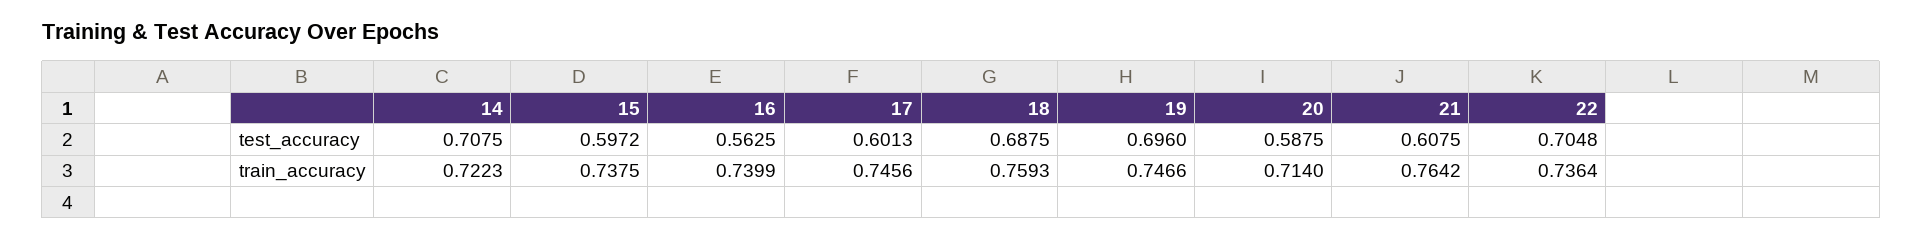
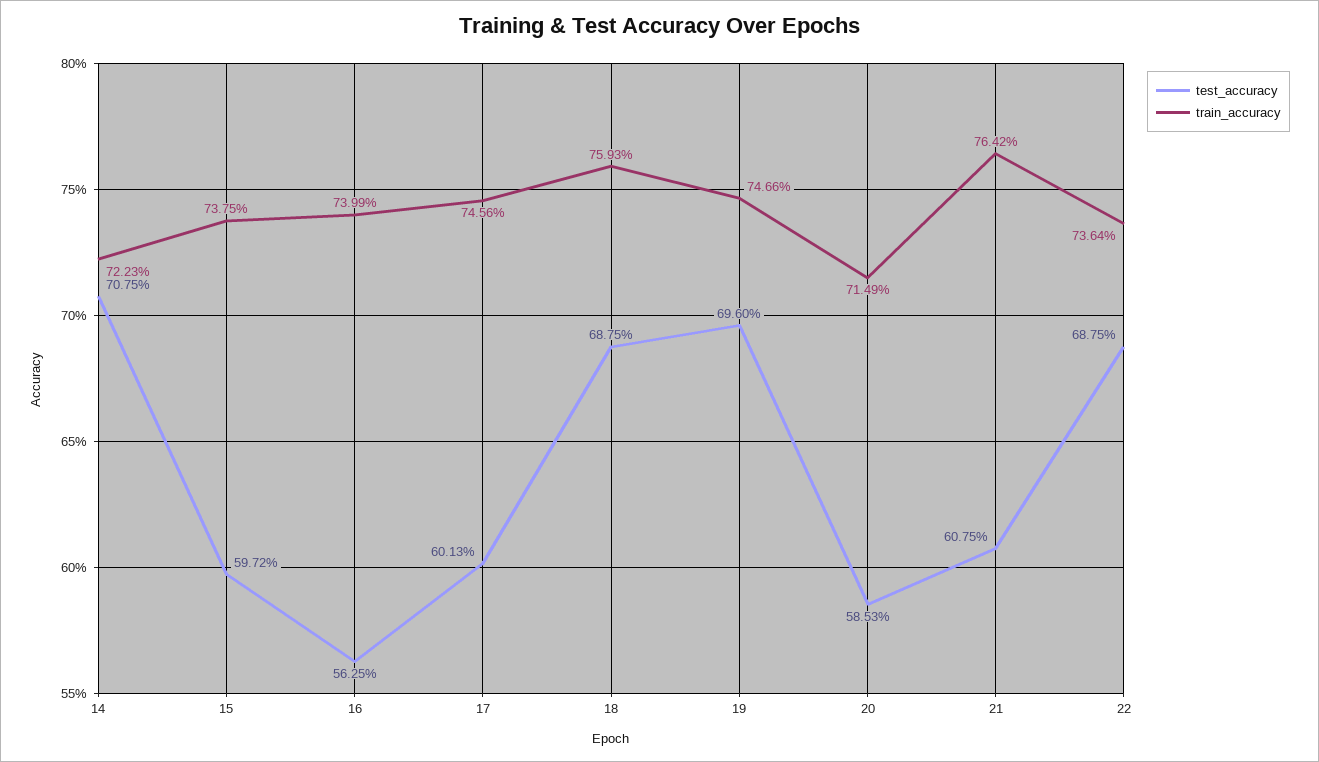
  {
    "test_accuracy": {
      "14": 0.7075,
      "15": 0.5972,
      "16": 0.5625,
      "17": 0.6013,
      "18": 0.6875,
      "19": 0.696,
-     "20": 0.5875,
+     "20": 0.5853,
      "21": 0.6075,
-     "22": 0.7048
+     "22": 0.6875
    },
    "train_accuracy": {
      "14": 0.7223,
      "15": 0.7375,
      "16": 0.7399,
      "17": 0.7456,
      "18": 0.7593,
      "19": 0.7466,
-     "20": 0.714,
+     "20": 0.7149,
      "21": 0.7642,
      "22": 0.7364
    }
  }

